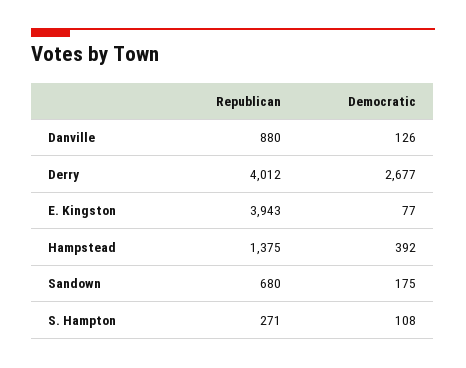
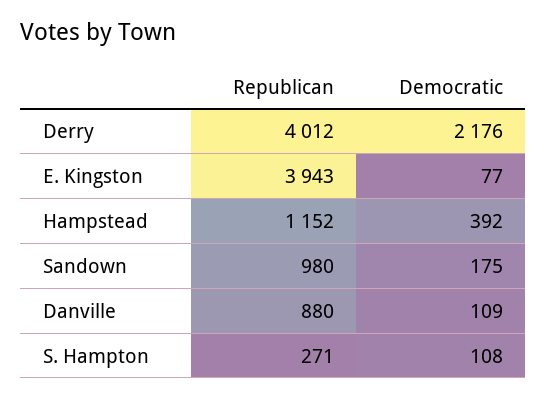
  {
    "Republican": {
      "Danville": 880,
      "Derry": 4012,
      "E. Kingston": 3943,
-     "Hampstead": 1375,
+     "Hampstead": 1152,
-     "Sandown": 680,
+     "Sandown": 980,
      "S. Hampton": 271
    },
    "Democratic": {
-     "Danville": 126,
+     "Danville": 109,
-     "Derry": 2677,
+     "Derry": 2176,
      "E. Kingston": 77,
      "Hampstead": 392,
      "Sandown": 175,
      "S. Hampton": 108
    }
  }

